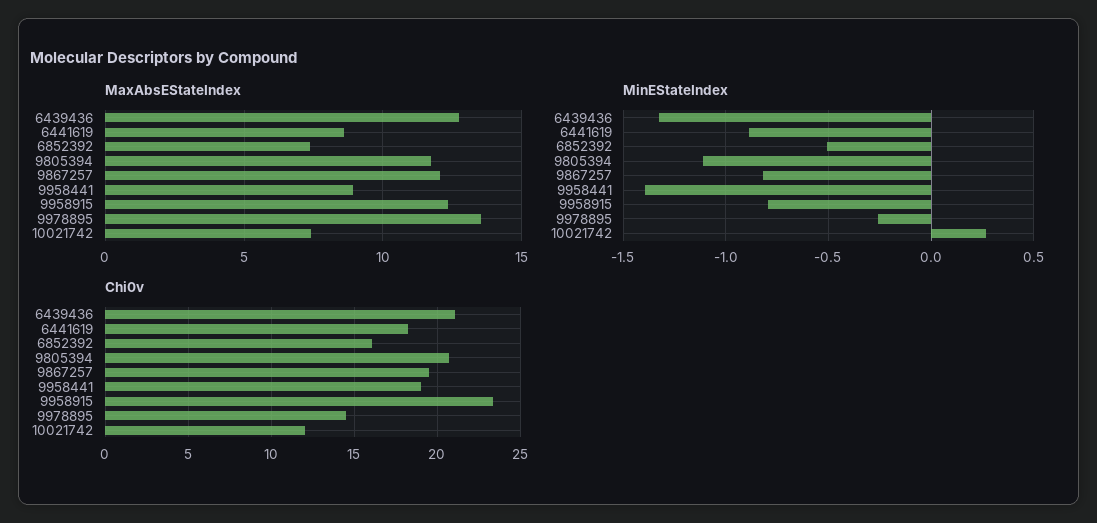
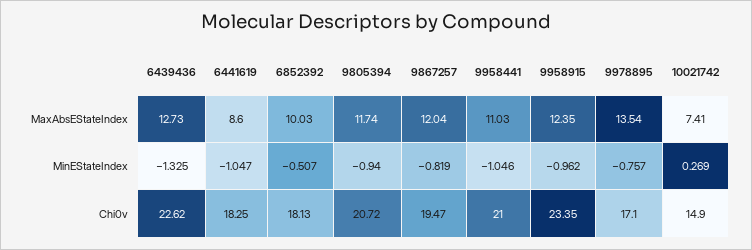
  {
    "MaxAbsEStateIndex": {
      "6439436": 12.73,
      "6441619": 8.6,
-     "6852392": 7.5,
+     "6852392": 10.03,
      "9805394": 11.74,
      "9867257": 12.04,
-     "9958441": 9,
+     "9958441": 11.03,
      "9958915": 12.35,
      "9978895": 13.54,
      "10021742": 7.41
    },
    "MinEStateIndex": {
      "6439436": -1.325,
-     "6441619": -0.9,
+     "6441619": -1.047,
      "6852392": -0.507,
-     "9805394": -1.1,
+     "9805394": -0.94,
      "9867257": -0.819,
-     "9958441": -1.4,
+     "9958441": -1.046,
-     "9958915": -0.8,
+     "9958915": -0.962,
-     "9978895": -0.25,
+     "9978895": -0.757,
      "10021742": 0.269
    },
    "Chi0v": {
-     "6439436": 21,
+     "6439436": 22.62,
      "6441619": 18.25,
-     "6852392": 16,
+     "6852392": 18.13,
      "9805394": 20.72,
      "9867257": 19.47,
-     "9958441": 19,
+     "9958441": 21,
      "9958915": 23.35,
-     "9978895": 14.5,
+     "9978895": 17.1,
-     "10021742": 12
+     "10021742": 14.9
    }
  }

